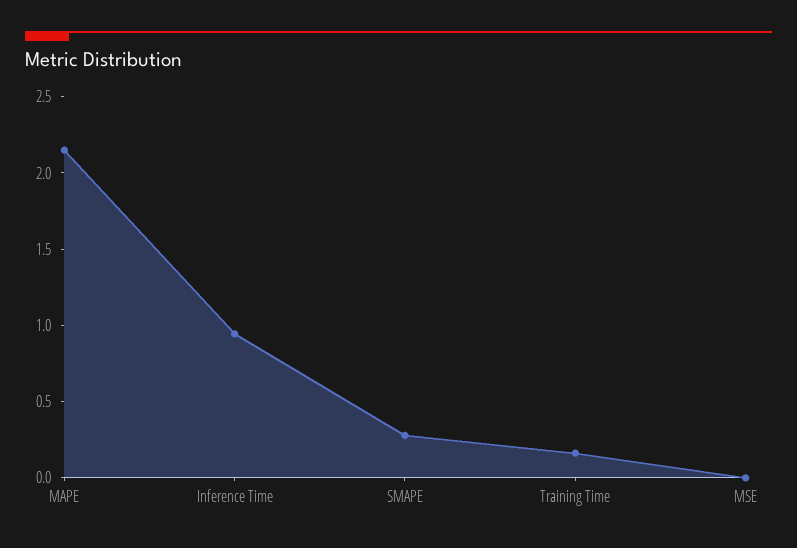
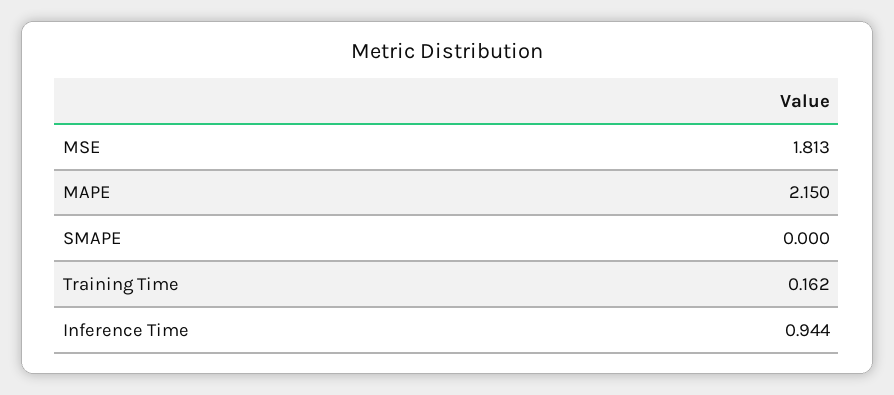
  {
    "MAPE": 2.15,
    "Inference Time": 0.944,
-   "SMAPE": 0.3,
+   "SMAPE": 0,
    "Training Time": 0.162,
-   "MSE": 0
+   "MSE": 1.813
  }

